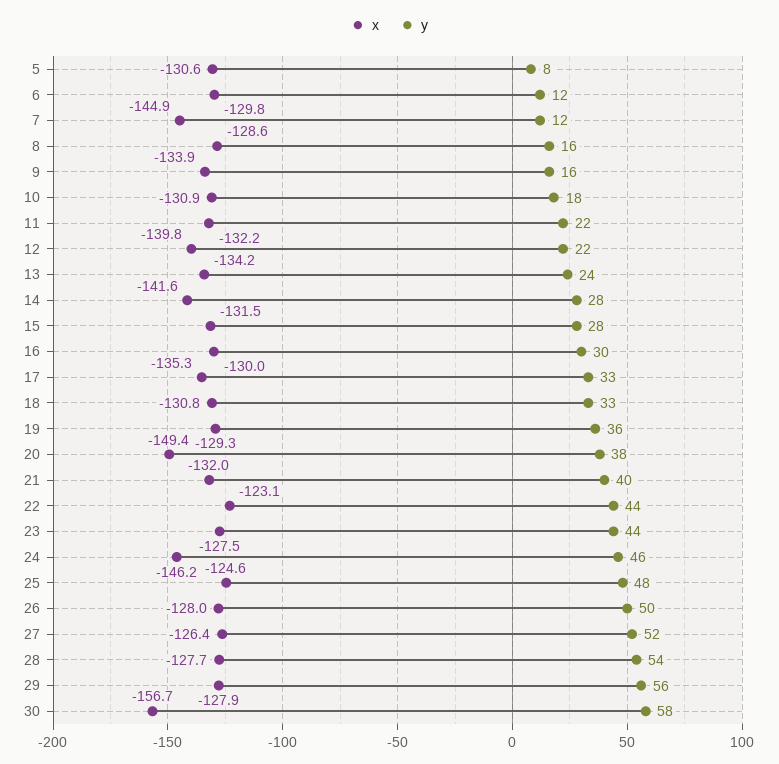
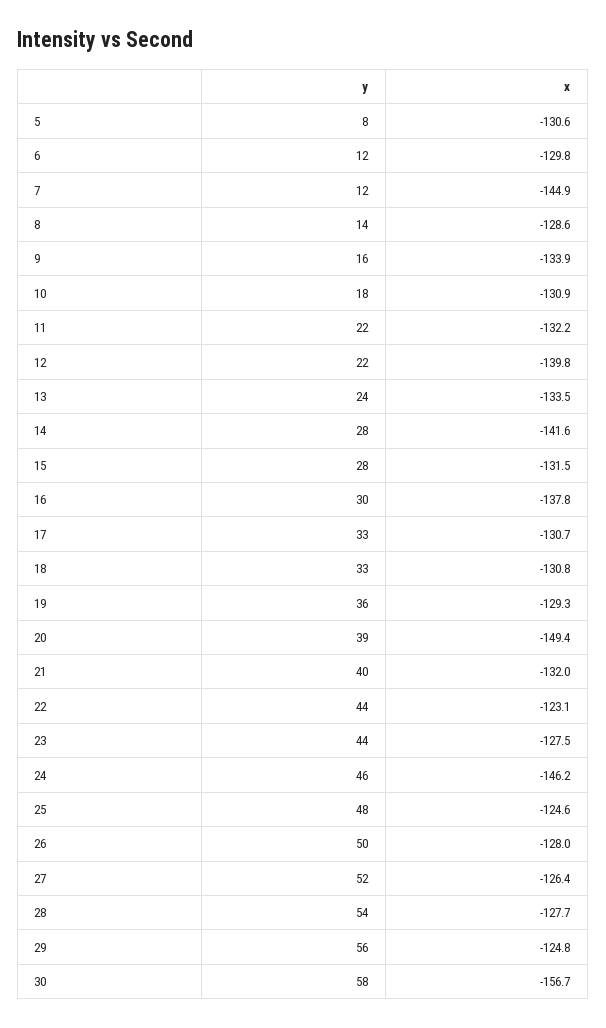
  {
    "x": {
      "5": -130.6,
      "6": -129.8,
      "7": -144.9,
      "8": -128.6,
      "9": -133.9,
      "10": -130.9,
      "11": -132.2,
      "12": -139.8,
-     "13": -134.2,
+     "13": -133.5,
      "14": -141.6,
      "15": -131.5,
-     "16": -130,
+     "16": -137.8,
-     "17": -135.3,
+     "17": -130.7,
      "18": -130.8,
      "19": -129.3,
      "20": -149.4,
      "21": -132,
      "22": -123.1,
      "23": -127.5,
      "24": -146.2,
      "25": -124.6,
      "26": -128,
      "27": -126.4,
      "28": -127.7,
-     "29": -127.9,
+     "29": -124.8,
      "30": -156.7
    },
    "y": {
      "5": 8,
      "6": 12,
      "7": 12,
-     "8": 16,
+     "8": 14,
      "9": 16,
      "10": 18,
      "11": 22,
      "12": 22,
      "13": 24,
      "14": 28,
      "15": 28,
      "16": 30,
      "17": 33,
      "18": 33,
      "19": 36,
-     "20": 38,
+     "20": 39,
      "21": 40,
      "22": 44,
      "23": 44,
      "24": 46,
      "25": 48,
      "26": 50,
      "27": 52,
      "28": 54,
      "29": 56,
      "30": 58
    }
  }

